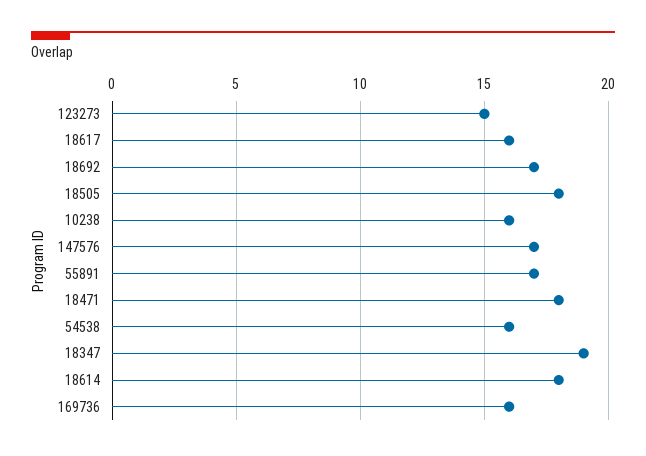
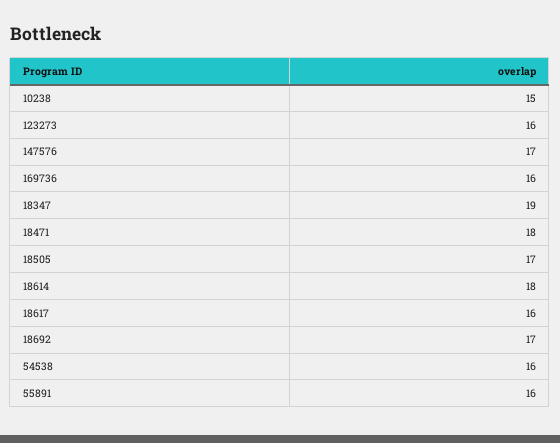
  {
-   "123273": 15,
+   "123273": 16,
    "18617": 16,
    "18692": 17,
-   "18505": 18,
+   "18505": 17,
-   "10238": 16,
+   "10238": 15,
    "147576": 17,
-   "55891": 17,
+   "55891": 16,
    "18471": 18,
    "54538": 16,
    "18347": 19,
    "18614": 18,
    "169736": 16
  }

